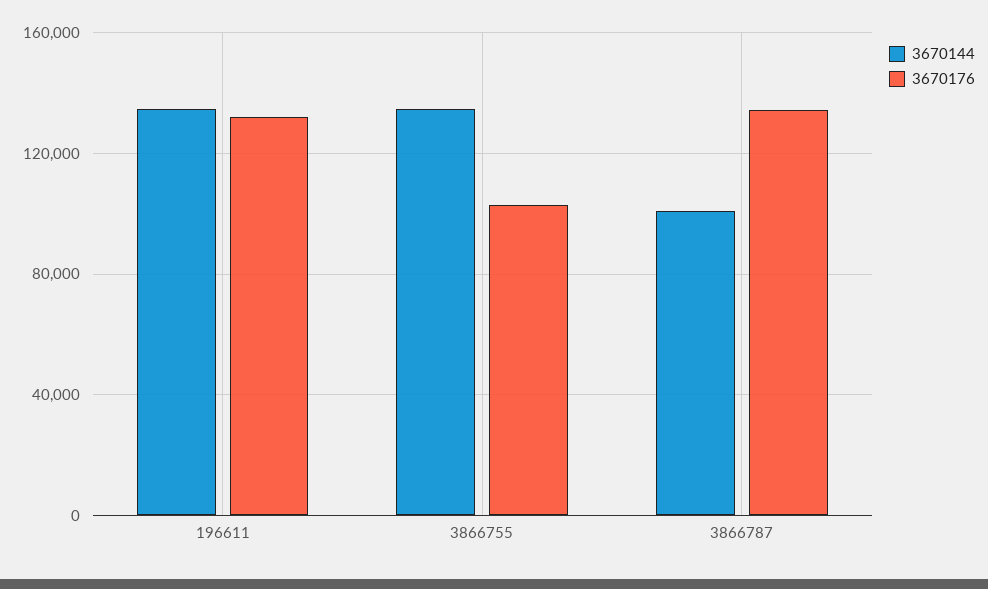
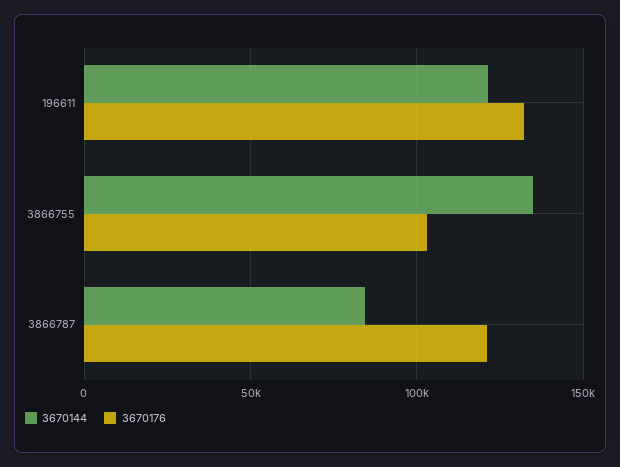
  {
    "3670144": {
-     "196611": 135000,
+     "196611": 120000,
      "3866755": 135000,
-     "3866787": 100000
+     "3866787": 85000
    },
    "3670176": {
      "196611": 130000,
      "3866755": 105000,
-     "3866787": 135000
+     "3866787": 120000
    }
  }

